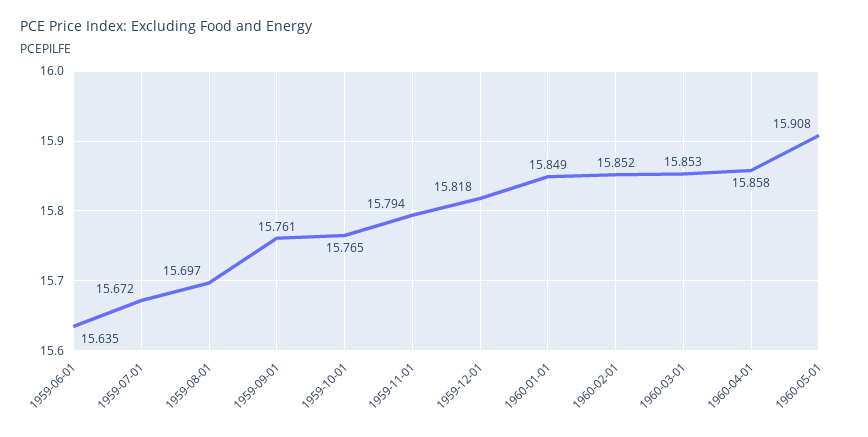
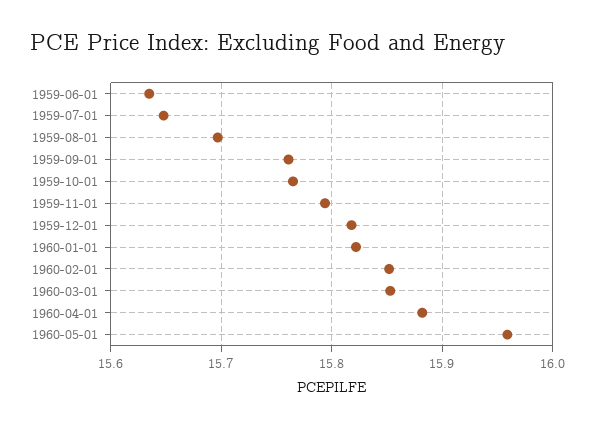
  {
    "1959-06-01": 15.635,
-   "1959-07-01": 15.672,
+   "1959-07-01": 15.65,
    "1959-08-01": 15.697,
    "1959-09-01": 15.761,
    "1959-10-01": 15.765,
    "1959-11-01": 15.794,
    "1959-12-01": 15.818,
-   "1960-01-01": 15.849,
+   "1960-01-01": 15.82,
    "1960-02-01": 15.852,
    "1960-03-01": 15.853,
-   "1960-04-01": 15.858,
+   "1960-04-01": 15.88,
-   "1960-05-01": 15.908
+   "1960-05-01": 15.96
  }

